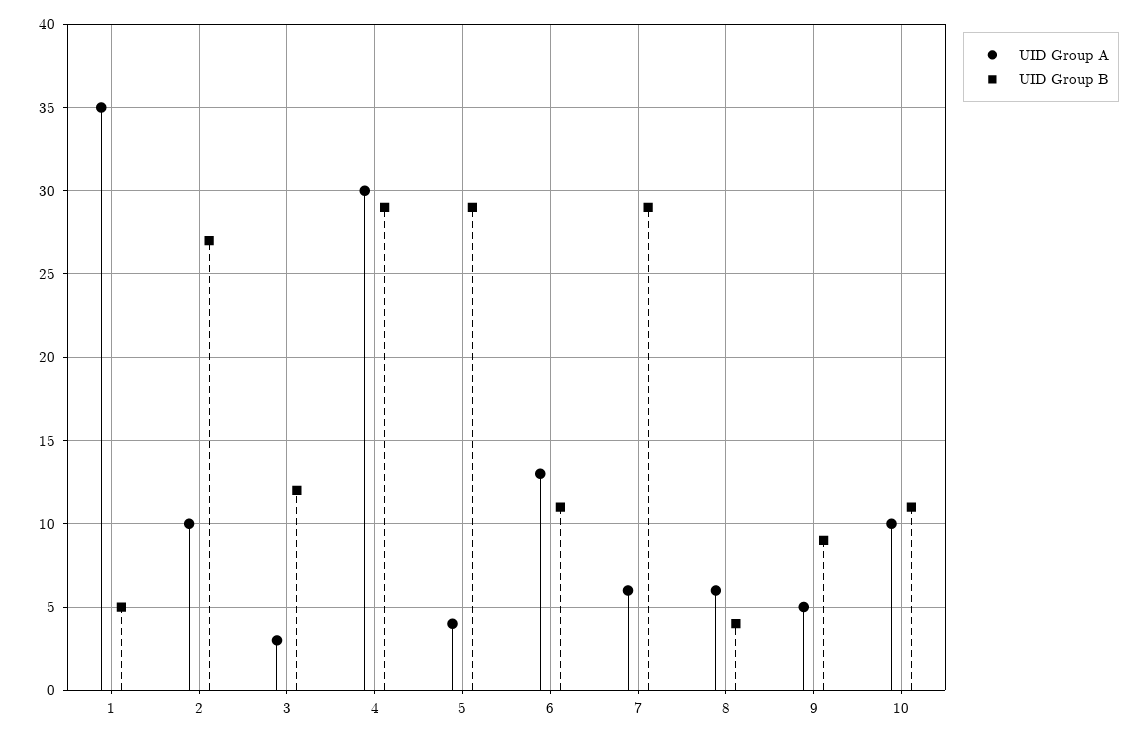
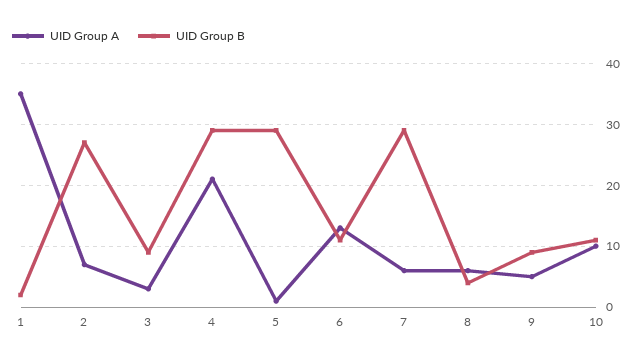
  {
    "UID Group A": {
      "1": 35,
-     "2": 10,
+     "2": 7,
      "3": 3,
-     "4": 30,
+     "4": 21,
-     "5": 4,
+     "5": 1,
      "6": 13,
      "7": 6,
      "8": 6,
      "9": 5,
      "10": 10
    },
    "UID Group B": {
-     "1": 5,
+     "1": 2,
      "2": 27,
-     "3": 12,
+     "3": 9,
      "4": 29,
      "5": 29,
      "6": 11,
      "7": 29,
      "8": 4,
      "9": 9,
      "10": 11
    }
  }

